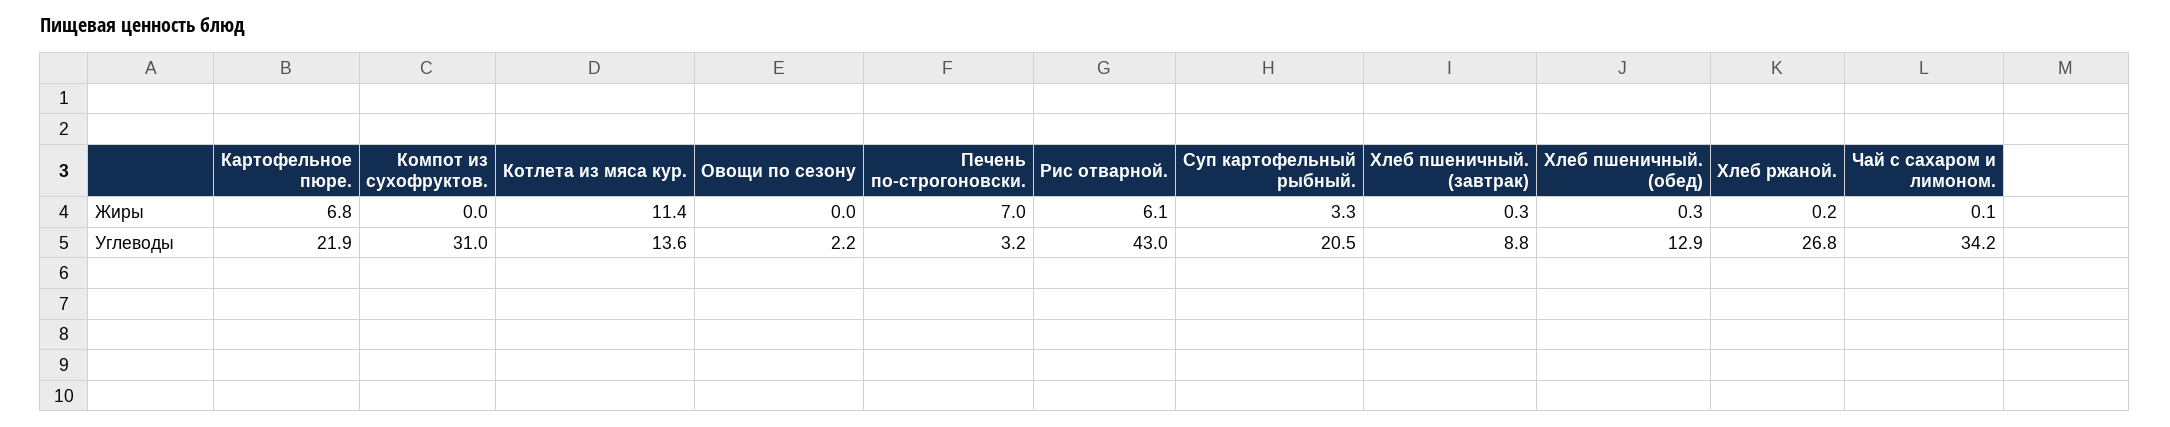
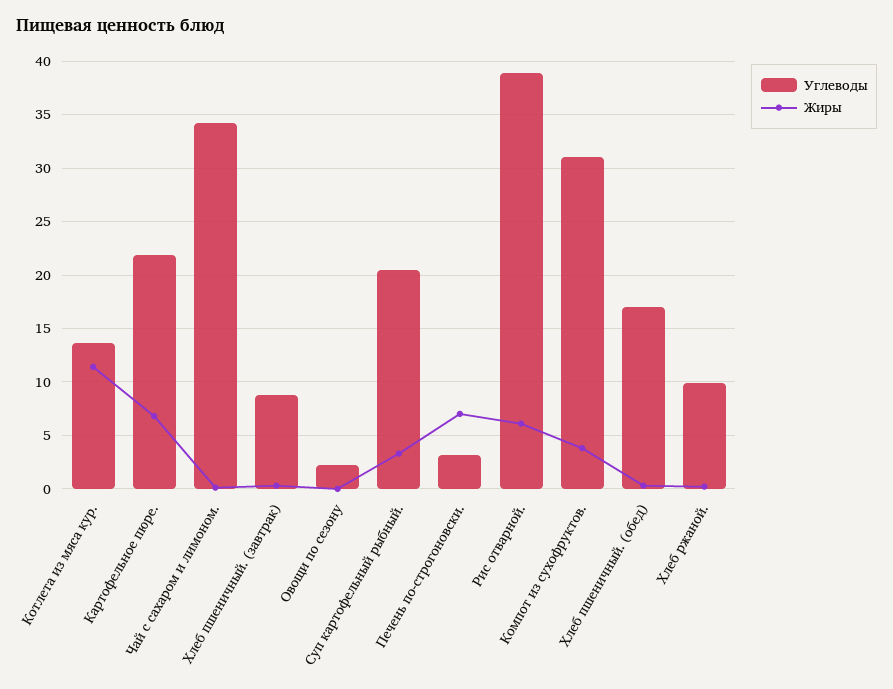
  {
    "Жиры": {
      "Картофельное пюре.": 6.8,
-     "Компот из сухофруктов.": 0,
+     "Компот из сухофруктов.": 4,
      "Котлета из мяса кур.": 11.4,
      "Овощи по сезону": 0,
      "Печень по-строгоновски.": 7,
      "Рис отварной.": 6.1,
      "Суп картофельный рыбный.": 3.3,
      "Хлеб пшеничный. (завтрак)": 0.3,
      "Хлеб пшеничный. (обед)": 0.3,
      "Хлеб ржаной.": 0.2,
      "Чай с сахаром и лимоном.": 0.1
    },
    "Углеводы": {
      "Картофельное пюре.": 21.9,
      "Компот из сухофруктов.": 31,
      "Котлета из мяса кур.": 13.6,
      "Овощи по сезону": 2.2,
      "Печень по-строгоновски.": 3.2,
-     "Рис отварной.": 43,
+     "Рис отварной.": 39,
      "Суп картофельный рыбный.": 20.5,
      "Хлеб пшеничный. (завтрак)": 8.8,
-     "Хлеб пшеничный. (обед)": 12.9,
+     "Хлеб пшеничный. (обед)": 17,
-     "Хлеб ржаной.": 26.8,
+     "Хлеб ржаной.": 10,
      "Чай с сахаром и лимоном.": 34.2
    }
  }

